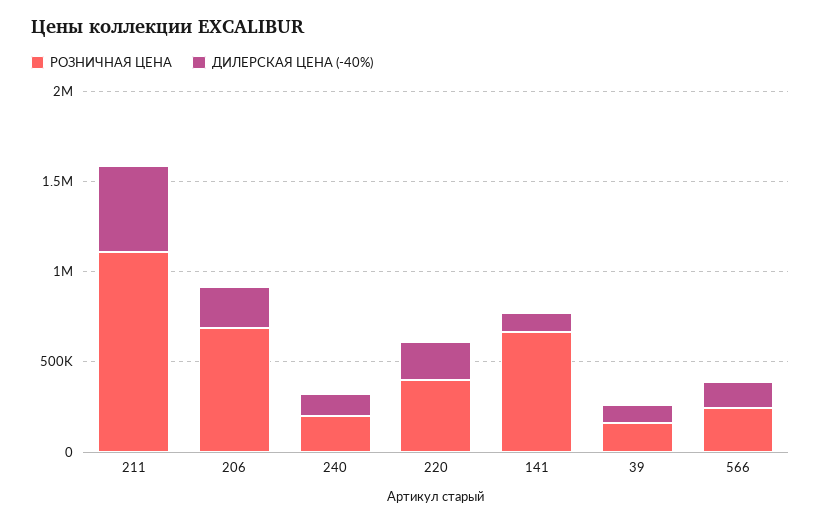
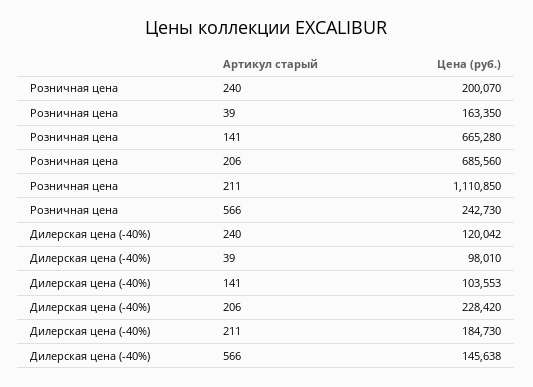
  {
    "РОЗНИЧНАЯ ЦЕНА": {
      "211": 1110850,
      "206": 685560,
      "240": 200070,
-     "220": 400000,
      "141": 665280,
      "39": 163350,
      "566": 242730
    },
    "ДИЛЕРСКАЯ ЦЕНА (-40%)": {
-     "211": 500000,
+     "211": 184730,
      "206": 228420,
      "240": 120042,
-     "220": 200000,
      "141": 103553,
      "39": 98010,
      "566": 145638
    }
  }

